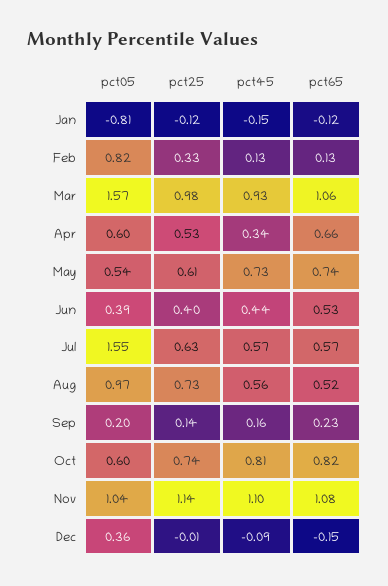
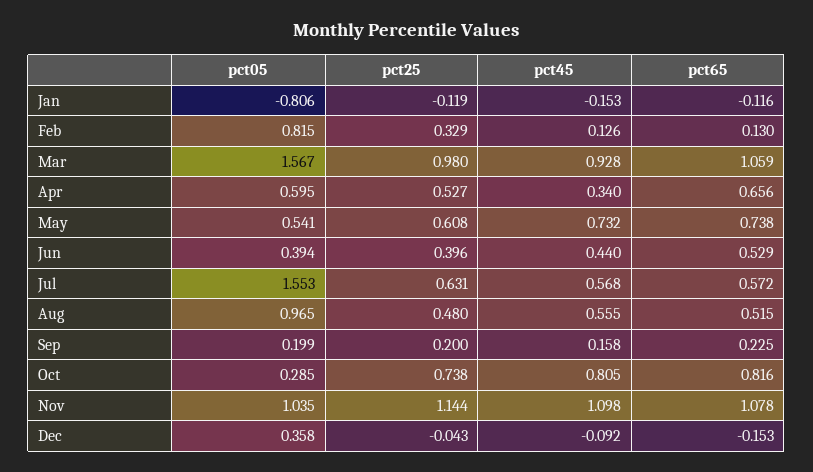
  {
    "pct05": {
      "Jan": -0.806,
      "Feb": 0.815,
      "Mar": 1.567,
      "Apr": 0.595,
      "May": 0.541,
      "Jun": 0.394,
      "Jul": 1.553,
      "Aug": 0.965,
      "Sep": 0.199,
-     "Oct": 0.6,
+     "Oct": 0.285,
      "Nov": 1.035,
      "Dec": 0.358
    },
    "pct25": {
      "Jan": -0.119,
      "Feb": 0.329,
      "Mar": 0.98,
      "Apr": 0.527,
      "May": 0.608,
      "Jun": 0.396,
      "Jul": 0.631,
-     "Aug": 0.73,
+     "Aug": 0.48,
-     "Sep": 0.14,
+     "Sep": 0.2,
      "Oct": 0.738,
      "Nov": 1.144,
-     "Dec": -0.01
+     "Dec": -0.043
    },
    "pct45": {
      "Jan": -0.153,
      "Feb": 0.126,
      "Mar": 0.928,
      "Apr": 0.34,
      "May": 0.732,
      "Jun": 0.44,
      "Jul": 0.568,
      "Aug": 0.555,
      "Sep": 0.158,
      "Oct": 0.805,
      "Nov": 1.098,
      "Dec": -0.092
    },
    "pct65": {
      "Jan": -0.116,
      "Feb": 0.13,
      "Mar": 1.059,
      "Apr": 0.656,
      "May": 0.738,
      "Jun": 0.529,
      "Jul": 0.572,
      "Aug": 0.515,
      "Sep": 0.225,
      "Oct": 0.816,
      "Nov": 1.078,
      "Dec": -0.153
    }
  }

